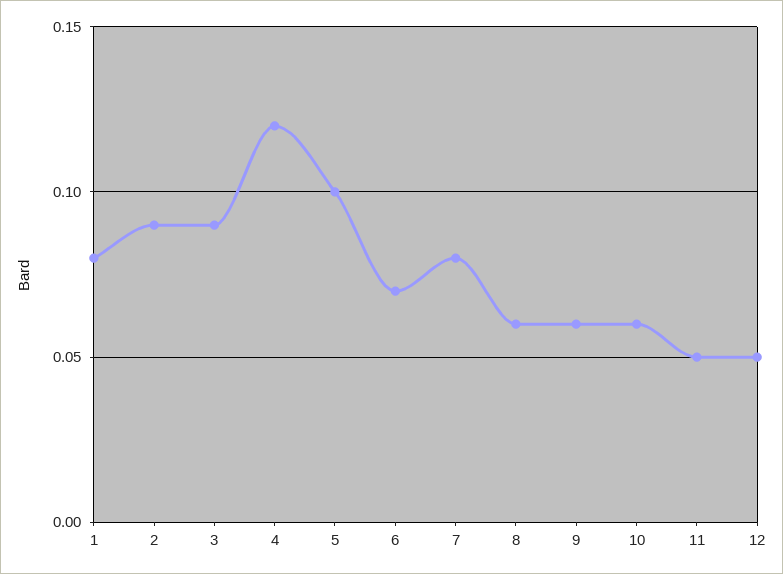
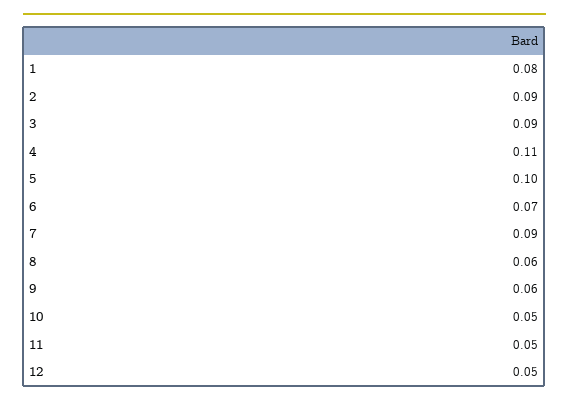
  {
    "1": 0.08,
    "2": 0.09,
    "3": 0.09,
-   "4": 0.12,
+   "4": 0.11,
    "5": 0.1,
    "6": 0.07,
-   "7": 0.08,
+   "7": 0.09,
    "8": 0.06,
    "9": 0.06,
-   "10": 0.06,
+   "10": 0.05,
    "11": 0.05,
    "12": 0.05
  }

